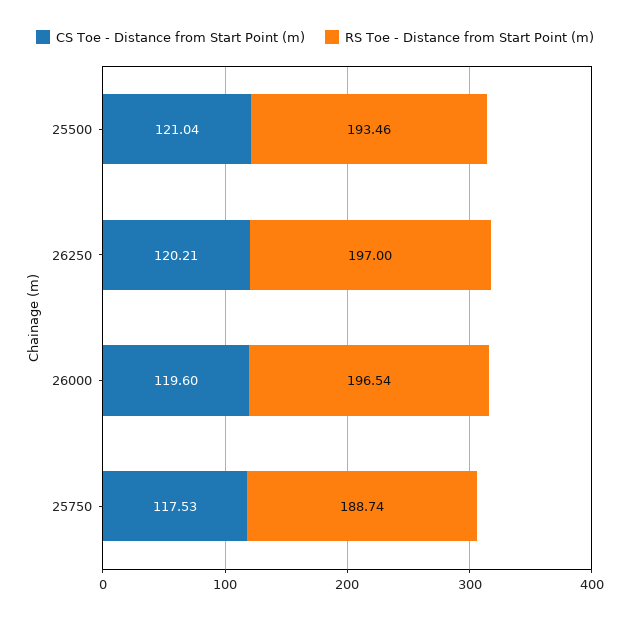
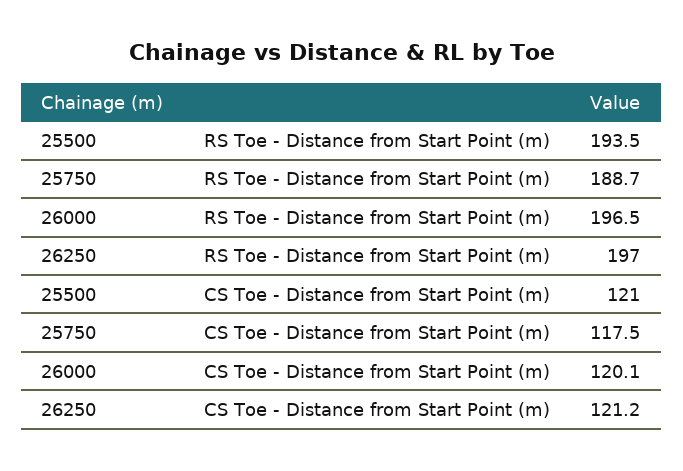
  {
    "CS Toe - Distance from Start Point (m)": {
      "25500": 121.04,
-     "26250": 120.21,
+     "26250": 121.2,
-     "26000": 119.6,
+     "26000": 120.1,
      "25750": 117.53
    },
    "RS Toe - Distance from Start Point (m)": {
      "25500": 193.46,
      "26250": 197,
      "26000": 196.54,
      "25750": 188.74
    }
  }

